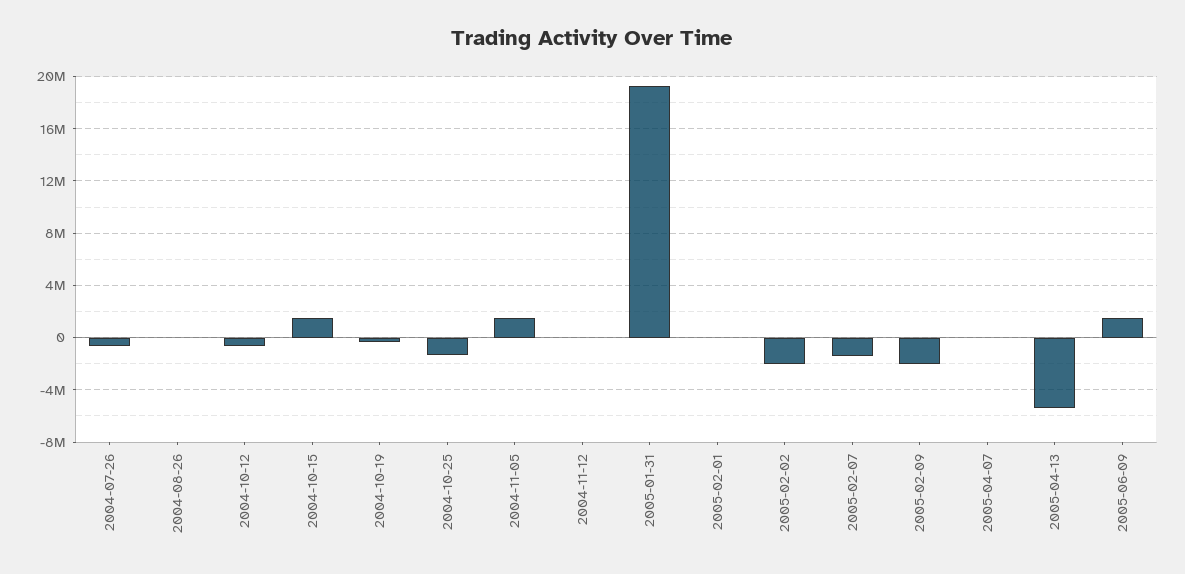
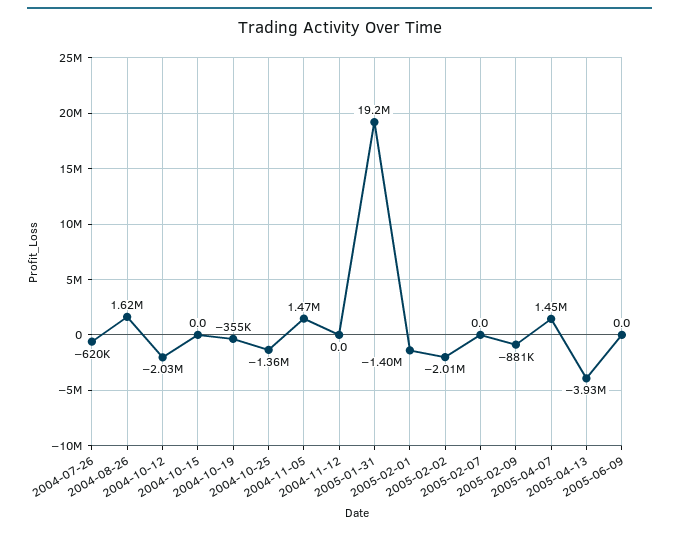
  {
    "2004-07-26": -620000,
-   "2004-08-26": 0,
+   "2004-08-26": 1620000,
-   "2004-10-12": -500000,
+   "2004-10-12": -2030000,
-   "2004-10-15": 1500000,
+   "2004-10-15": 0,
    "2004-10-19": -355000,
    "2004-10-25": -1360000,
    "2004-11-05": 1470000,
    "2004-11-12": 0,
    "2005-01-31": 19200000,
-   "2005-02-01": 0,
+   "2005-02-01": -1400000,
    "2005-02-02": -2010000,
-   "2005-02-07": -1500000,
+   "2005-02-07": 0,
-   "2005-02-09": -2000000,
+   "2005-02-09": -881000,
-   "2005-04-07": 0,
+   "2005-04-07": 1450000,
-   "2005-04-13": -5500000,
+   "2005-04-13": -3930000,
-   "2005-06-09": 1500000
+   "2005-06-09": 0
  }

